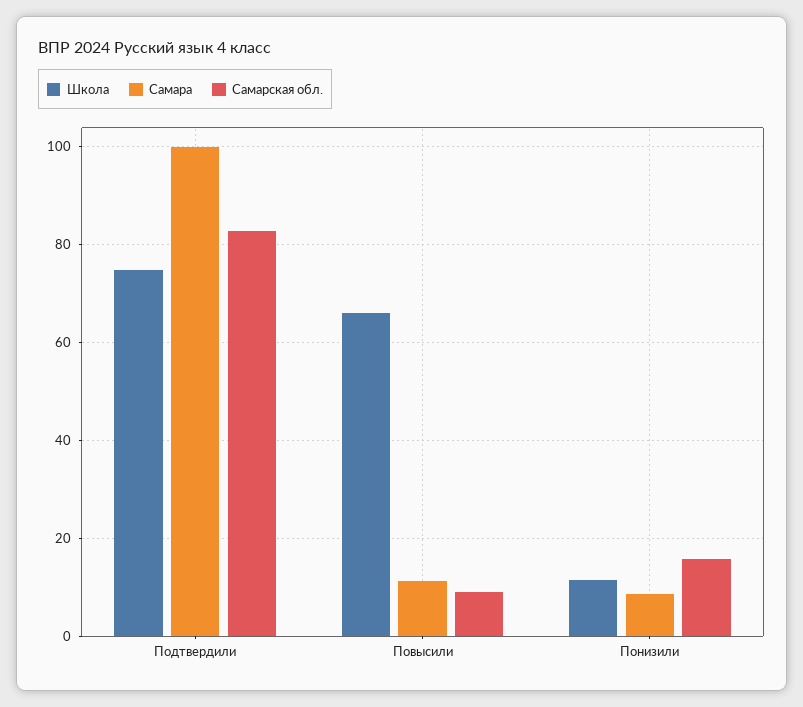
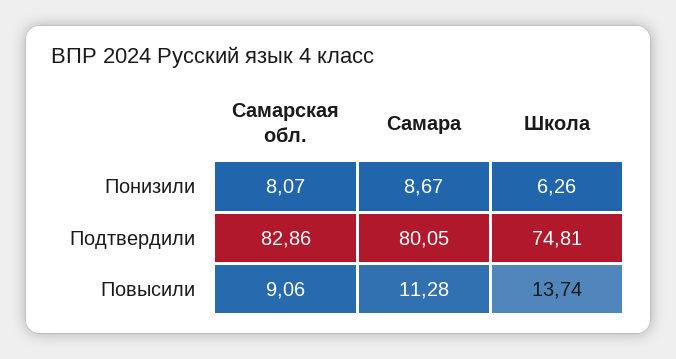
  {
    "Школа": {
      "Подтвердили": 74.81,
-     "Повысили": 66,
+     "Повысили": 13.74,
-     "Понизили": 12
+     "Понизили": 6.26
    },
    "Самара": {
-     "Подтвердили": 100,
+     "Подтвердили": 80.05,
      "Повысили": 11.28,
      "Понизили": 8.67
    },
    "Самарская обл.": {
      "Подтвердили": 82.86,
      "Повысили": 9.06,
-     "Понизили": 16
+     "Понизили": 8.07
    }
  }

